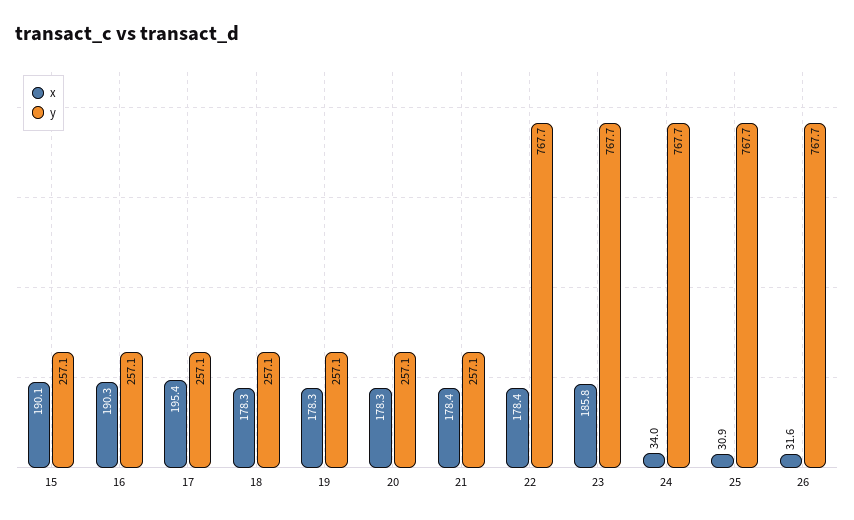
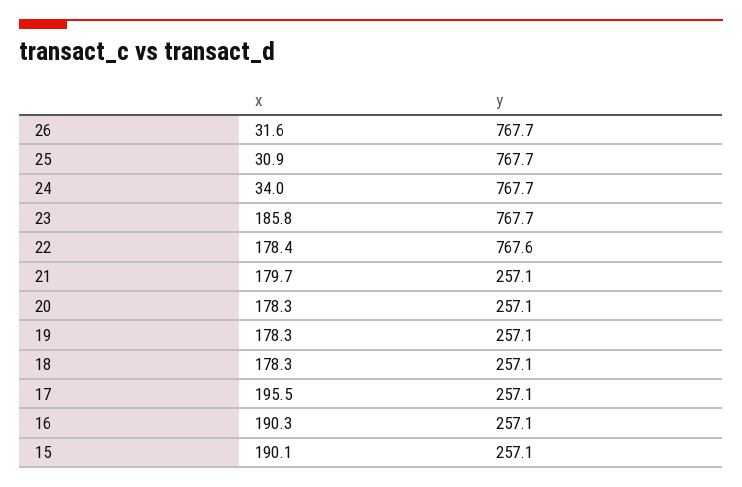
  {
    "x": {
      "15": 190.1,
      "16": 190.3,
-     "17": 195.4,
+     "17": 195.5,
      "18": 178.3,
      "19": 178.3,
      "20": 178.3,
-     "21": 178.4,
+     "21": 179.7,
      "22": 178.4,
      "23": 185.8,
      "24": 34,
      "25": 30.9,
      "26": 31.6
    },
    "y": {
      "15": 257.1,
      "16": 257.1,
      "17": 257.1,
      "18": 257.1,
      "19": 257.1,
      "20": 257.1,
      "21": 257.1,
-     "22": 767.7,
+     "22": 767.6,
      "23": 767.7,
      "24": 767.7,
      "25": 767.7,
      "26": 767.7
    }
  }

